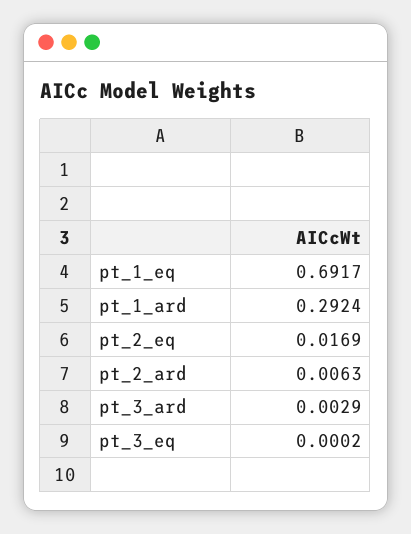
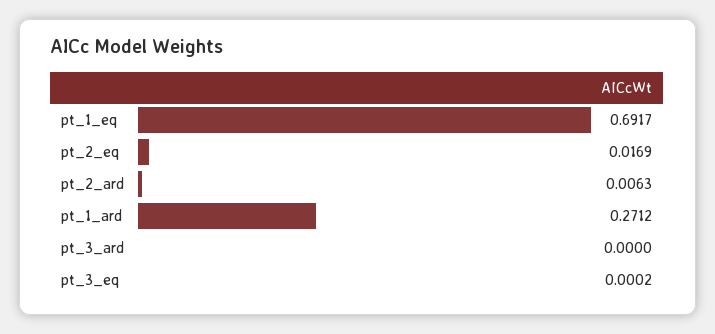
  {
    "pt_1_eq": 0.6917,
-   "pt_1_ard": 0.2924,
+   "pt_1_ard": 0.2712,
    "pt_2_eq": 0.0169,
    "pt_2_ard": 0.0063,
-   "pt_3_ard": 0.0029,
+   "pt_3_ard": 0,
    "pt_3_eq": 0.0002
  }

